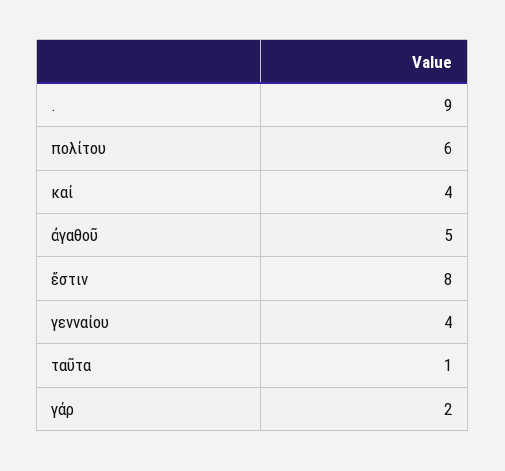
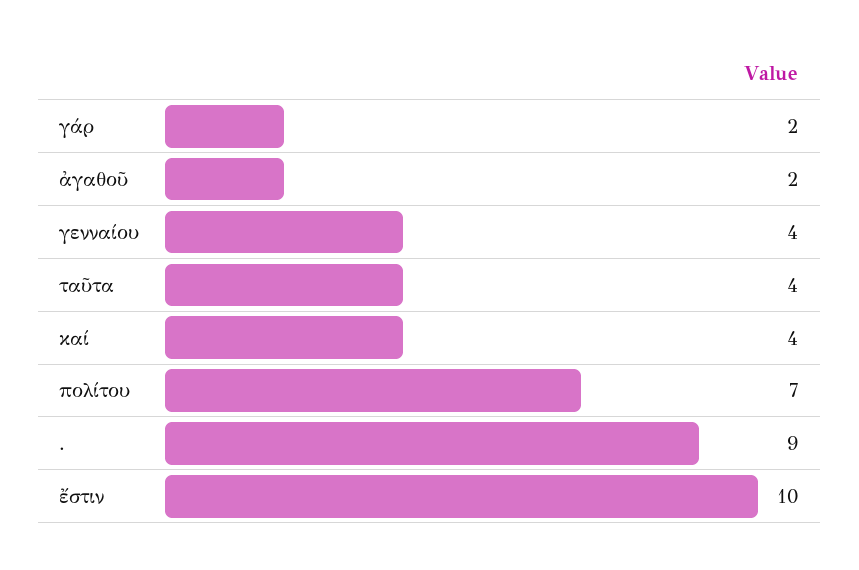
  {
    ".": 9,
-   "πολίτου": 6,
+   "πολίτου": 7,
    "καί": 4,
-   "ἀγαθοῦ": 5,
+   "ἀγαθοῦ": 2,
-   "ἔστιν": 8,
+   "ἔστιν": 10,
    "γενναίου": 4,
-   "ταῦτα": 1,
+   "ταῦτα": 4,
    "γάρ": 2
  }

